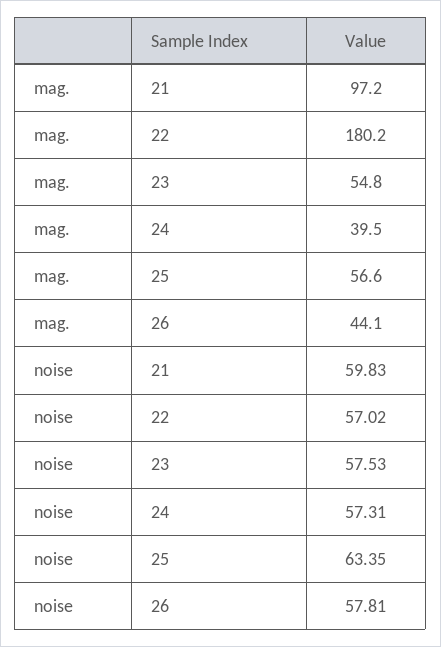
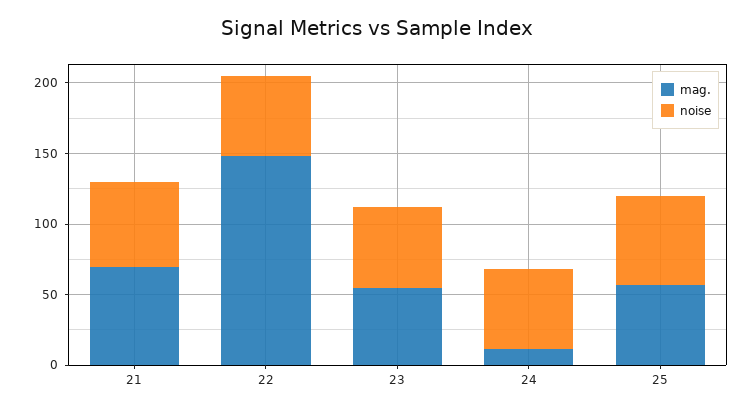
  {
    "mag.": {
-     "21": 97.2,
+     "21": 70,
-     "22": 180.2,
+     "22": 150,
      "23": 54.8,
-     "24": 39.5,
+     "24": 10,
-     "25": 56.6,
+     "25": 56.6
-     "26": 44.1
    },
    "noise": {
      "21": 59.83,
      "22": 57.02,
      "23": 57.53,
      "24": 57.31,
-     "25": 63.35,
+     "25": 63.35
-     "26": 57.81
    }
  }

